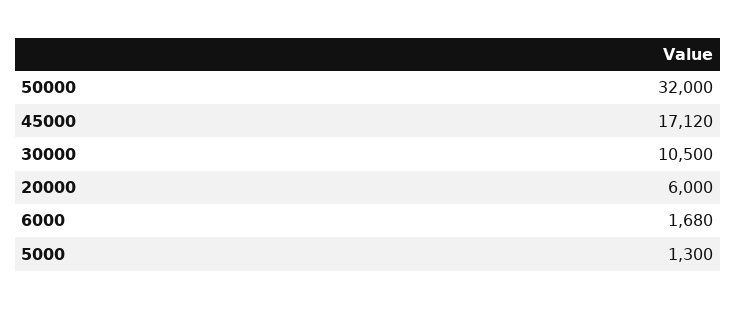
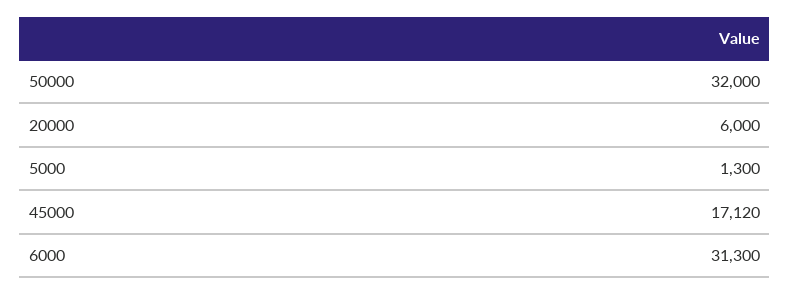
  {
    "50000": 32000,
    "45000": 17120,
-   "30000": 10500,
    "20000": 6000,
-   "6000": 1680,
+   "6000": 31300,
    "5000": 1300
  }

